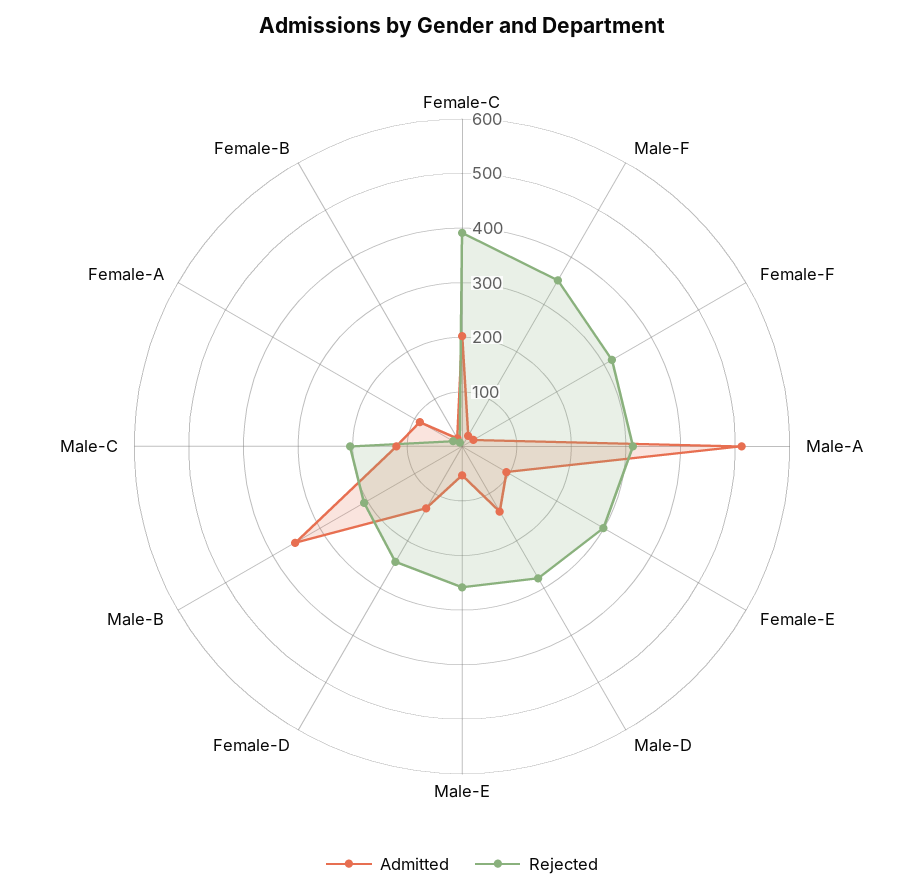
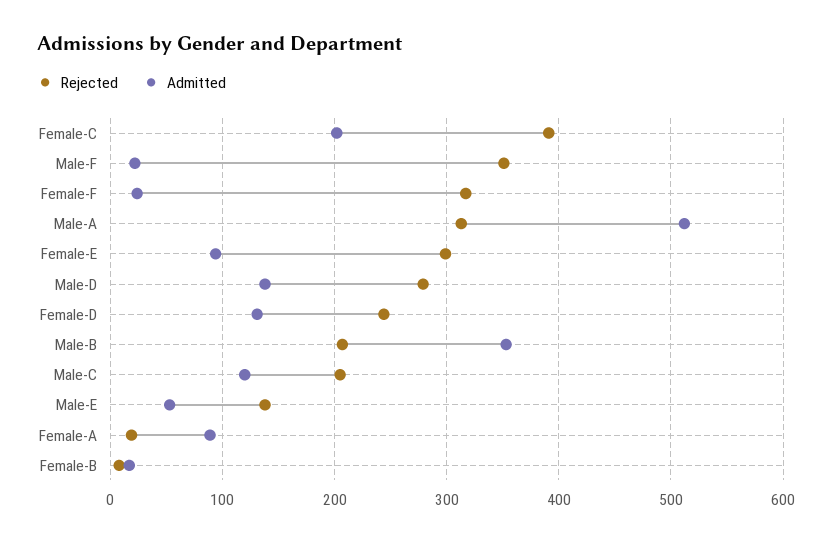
  {
    "Admitted": {
      "Female-C": 200,
      "Male-F": 20,
      "Female-F": 20,
      "Male-A": 510,
      "Female-E": 90,
      "Male-D": 140,
      "Male-E": 50,
      "Female-D": 130,
      "Male-B": 350,
      "Male-C": 120,
      "Female-A": 90,
      "Female-B": 20
    },
    "Rejected": {
      "Female-C": 390,
      "Male-F": 350,
      "Female-F": 320,
      "Male-A": 310,
      "Female-E": 300,
      "Male-D": 280,
-     "Male-E": 260,
+     "Male-E": 140,
      "Female-D": 240,
      "Male-B": 210,
      "Male-C": 210,
      "Female-A": 20,
      "Female-B": 10
    }
  }

